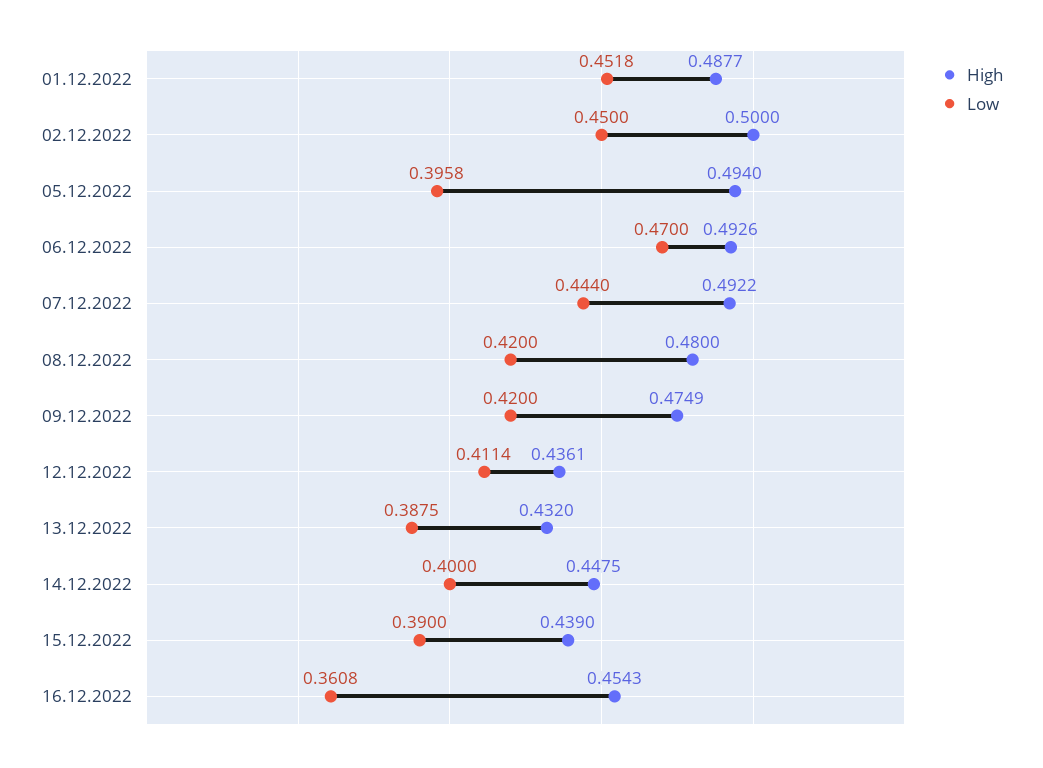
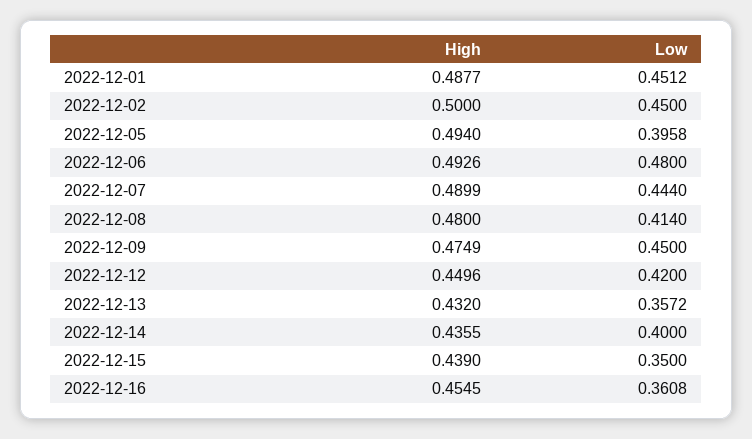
  {
    "High": {
      "01.12.2022": 0.4877,
      "02.12.2022": 0.5,
      "05.12.2022": 0.494,
      "06.12.2022": 0.4926,
-     "07.12.2022": 0.4922,
+     "07.12.2022": 0.4899,
      "08.12.2022": 0.48,
      "09.12.2022": 0.4749,
-     "12.12.2022": 0.4361,
+     "12.12.2022": 0.4496,
      "13.12.2022": 0.432,
-     "14.12.2022": 0.4475,
+     "14.12.2022": 0.4355,
      "15.12.2022": 0.439,
-     "16.12.2022": 0.4543
+     "16.12.2022": 0.4545
    },
    "Low": {
-     "01.12.2022": 0.4518,
+     "01.12.2022": 0.4512,
      "02.12.2022": 0.45,
      "05.12.2022": 0.3958,
-     "06.12.2022": 0.47,
+     "06.12.2022": 0.48,
      "07.12.2022": 0.444,
-     "08.12.2022": 0.42,
+     "08.12.2022": 0.414,
-     "09.12.2022": 0.42,
+     "09.12.2022": 0.45,
-     "12.12.2022": 0.4114,
+     "12.12.2022": 0.42,
-     "13.12.2022": 0.3875,
+     "13.12.2022": 0.3572,
      "14.12.2022": 0.4,
-     "15.12.2022": 0.39,
+     "15.12.2022": 0.35,
      "16.12.2022": 0.3608
    }
  }

